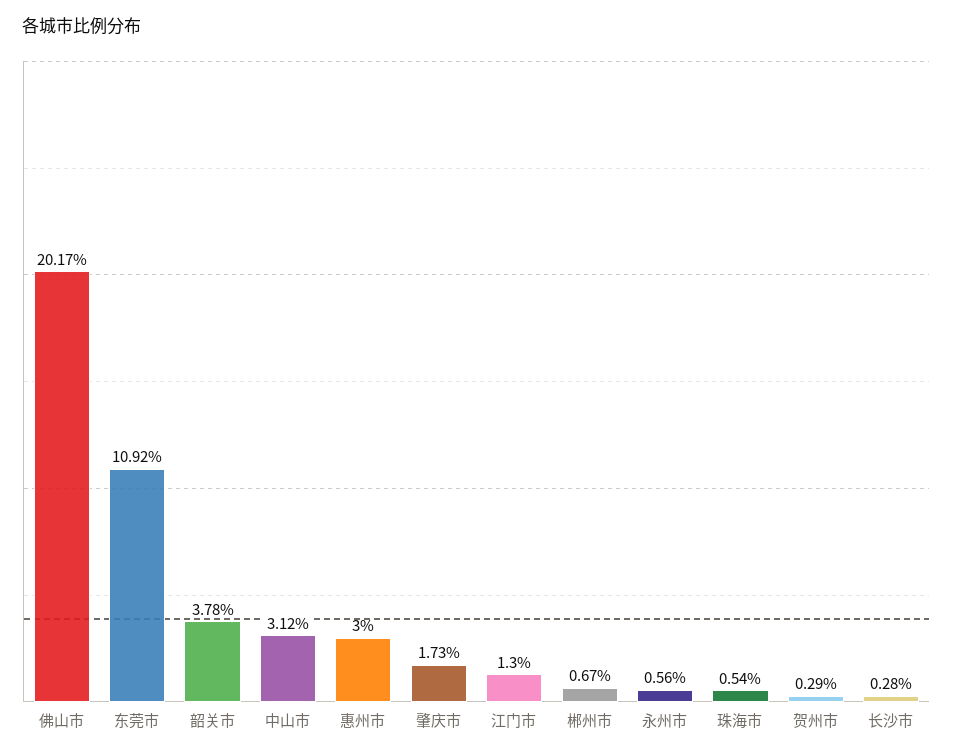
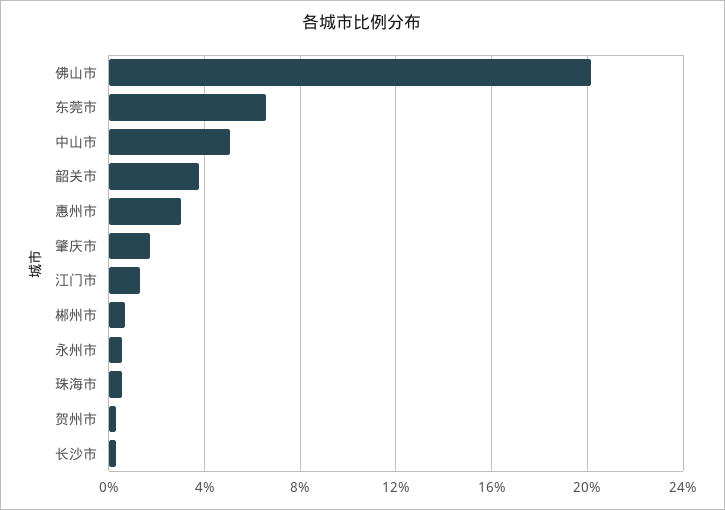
  {
    "佛山市": 20.17,
-   "东莞市": 10.92,
+   "东莞市": 6.5,
    "韶关市": 3.78,
-   "中山市": 3.12,
+   "中山市": 5,
    "惠州市": 3,
    "肇庆市": 1.73,
    "江门市": 1.3,
    "郴州市": 0.67,
    "永州市": 0.56,
    "珠海市": 0.54,
    "贺州市": 0.29,
    "长沙市": 0.28
  }

